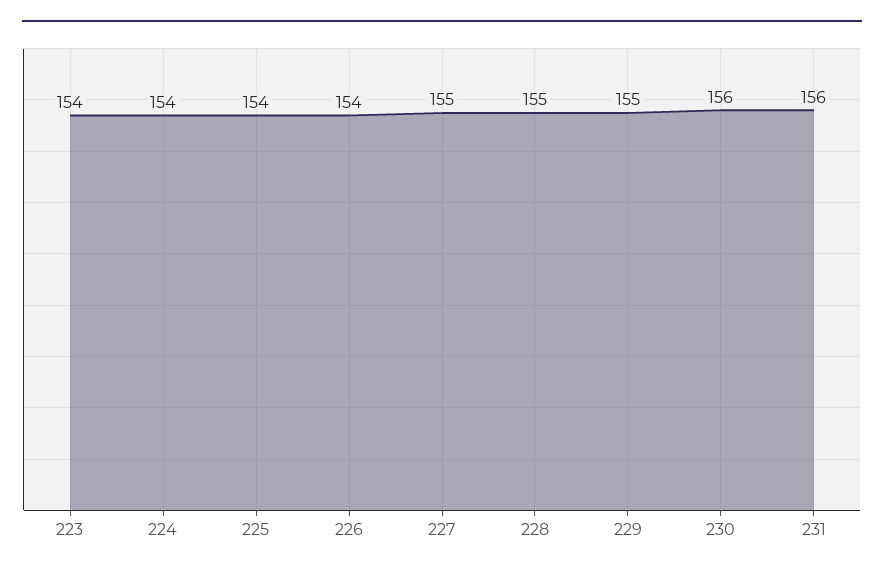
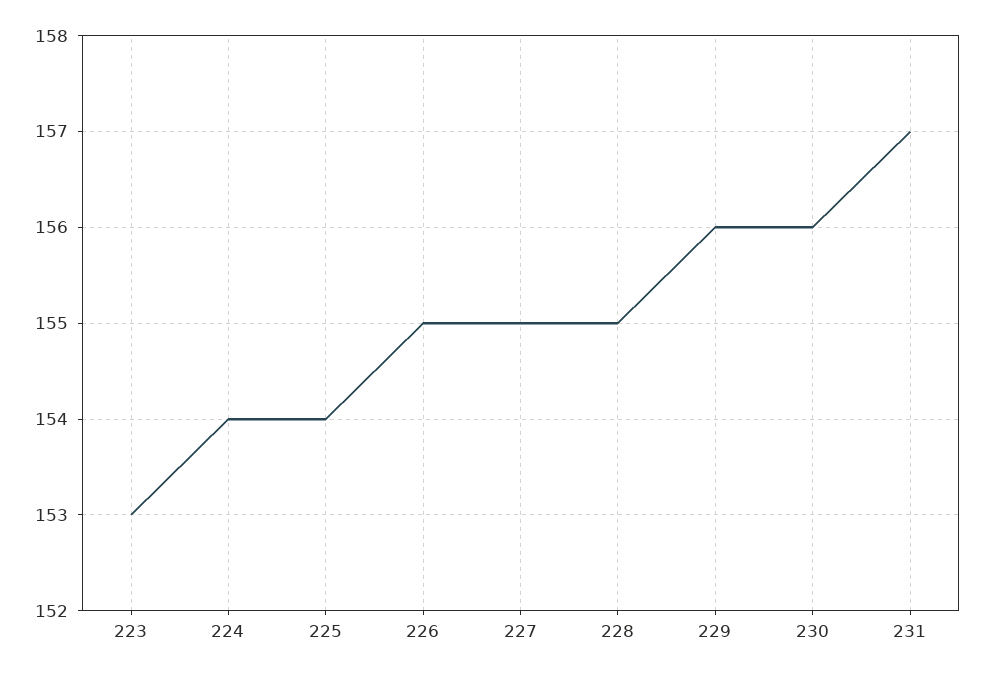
  {
-   "223": 154,
+   "223": 153,
    "224": 154,
    "225": 154,
-   "226": 154,
+   "226": 155,
    "227": 155,
    "228": 155,
-   "229": 155,
+   "229": 156,
    "230": 156,
-   "231": 156
+   "231": 157
  }

